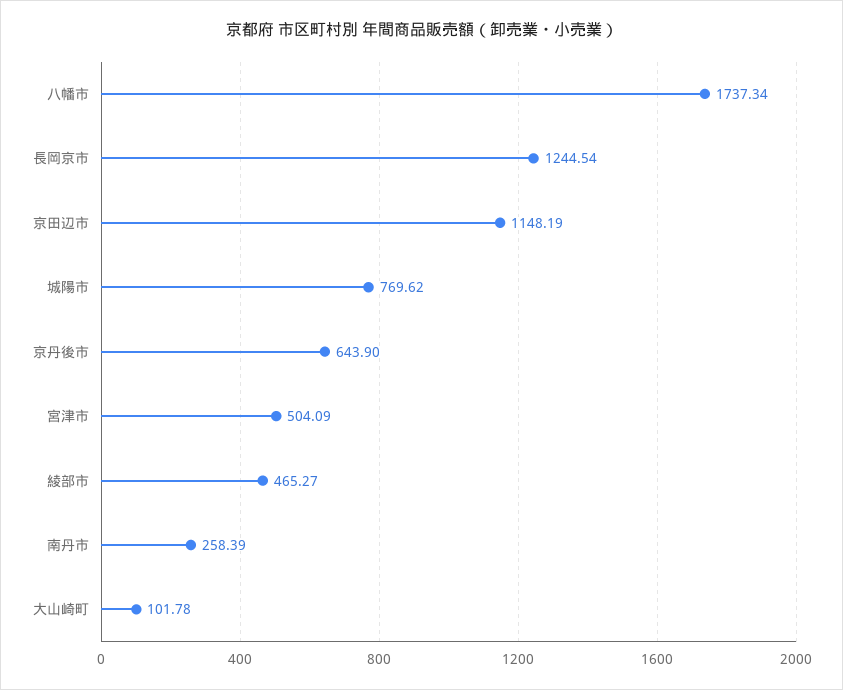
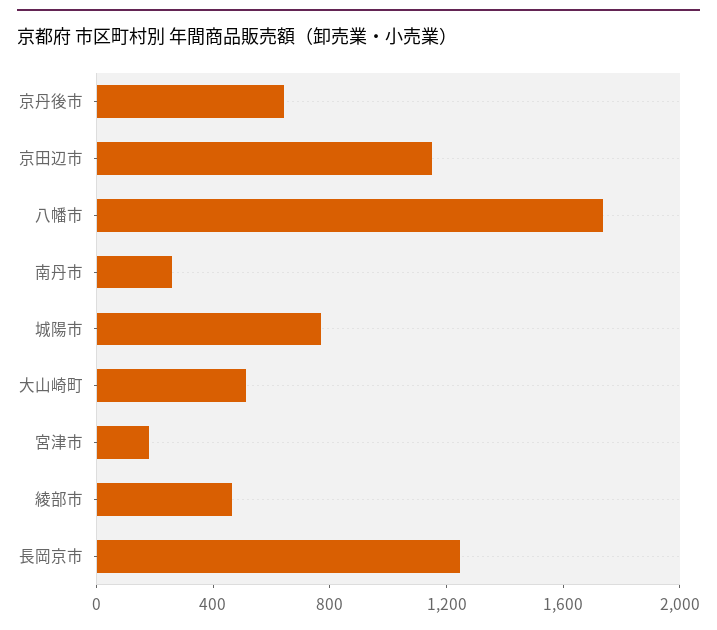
  {
    "八幡市": 1737.34,
    "長岡京市": 1244.54,
    "京田辺市": 1148.19,
    "城陽市": 769.62,
    "京丹後市": 643.9,
-   "宮津市": 504.09,
+   "宮津市": 200,
    "綾部市": 465.27,
    "南丹市": 258.39,
-   "大山崎町": 101.78
+   "大山崎町": 500
  }

